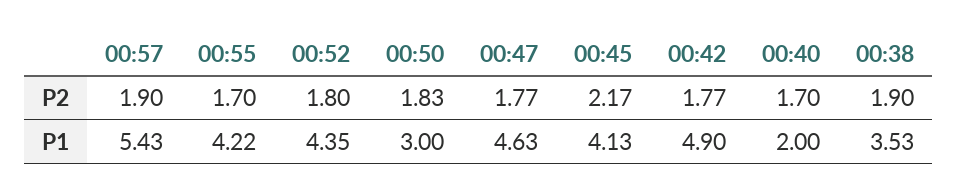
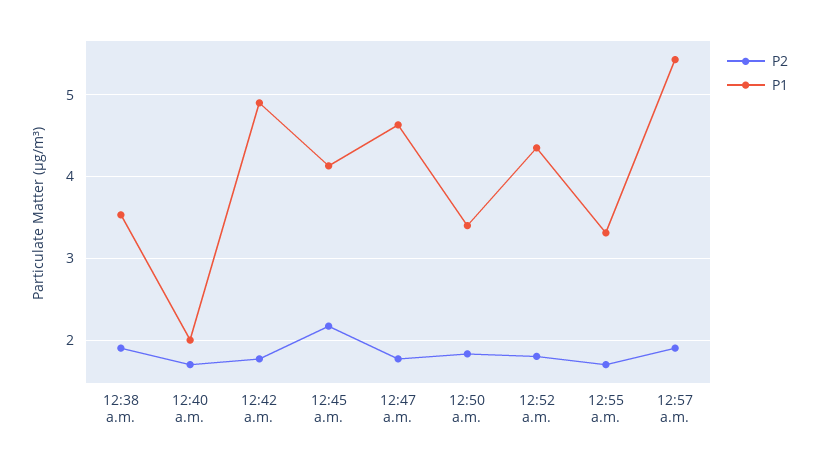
  {
    "P2": {
      "00:57": 1.9,
      "00:55": 1.7,
      "00:52": 1.8,
      "00:50": 1.83,
      "00:47": 1.77,
      "00:45": 2.17,
      "00:42": 1.77,
      "00:40": 1.7,
      "00:38": 1.9
    },
    "P1": {
      "00:57": 5.43,
-     "00:55": 4.22,
+     "00:55": 3.3,
      "00:52": 4.35,
-     "00:50": 3,
+     "00:50": 3.4,
      "00:47": 4.63,
      "00:45": 4.13,
      "00:42": 4.9,
      "00:40": 2,
      "00:38": 3.53
    }
  }

